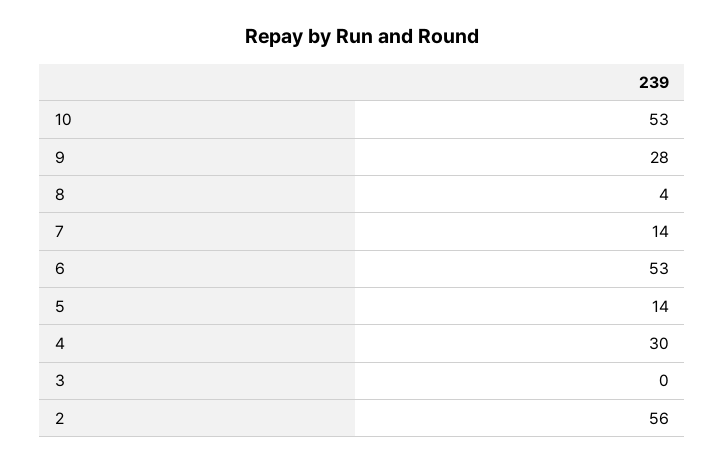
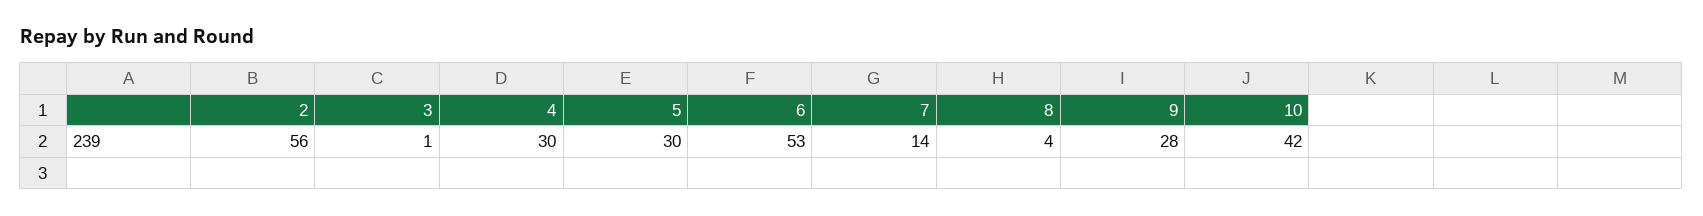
  {
-   "10": 53,
+   "10": 42,
    "9": 28,
    "8": 4,
    "7": 14,
    "6": 53,
-   "5": 14,
+   "5": 30,
    "4": 30,
-   "3": 0,
+   "3": 1,
    "2": 56
  }

